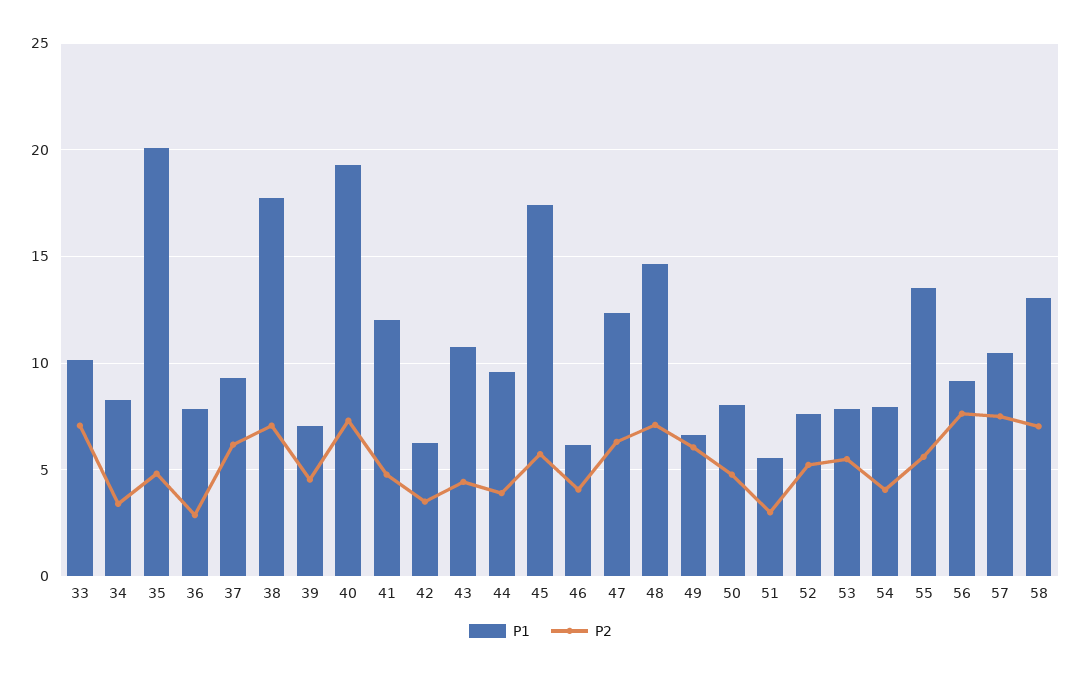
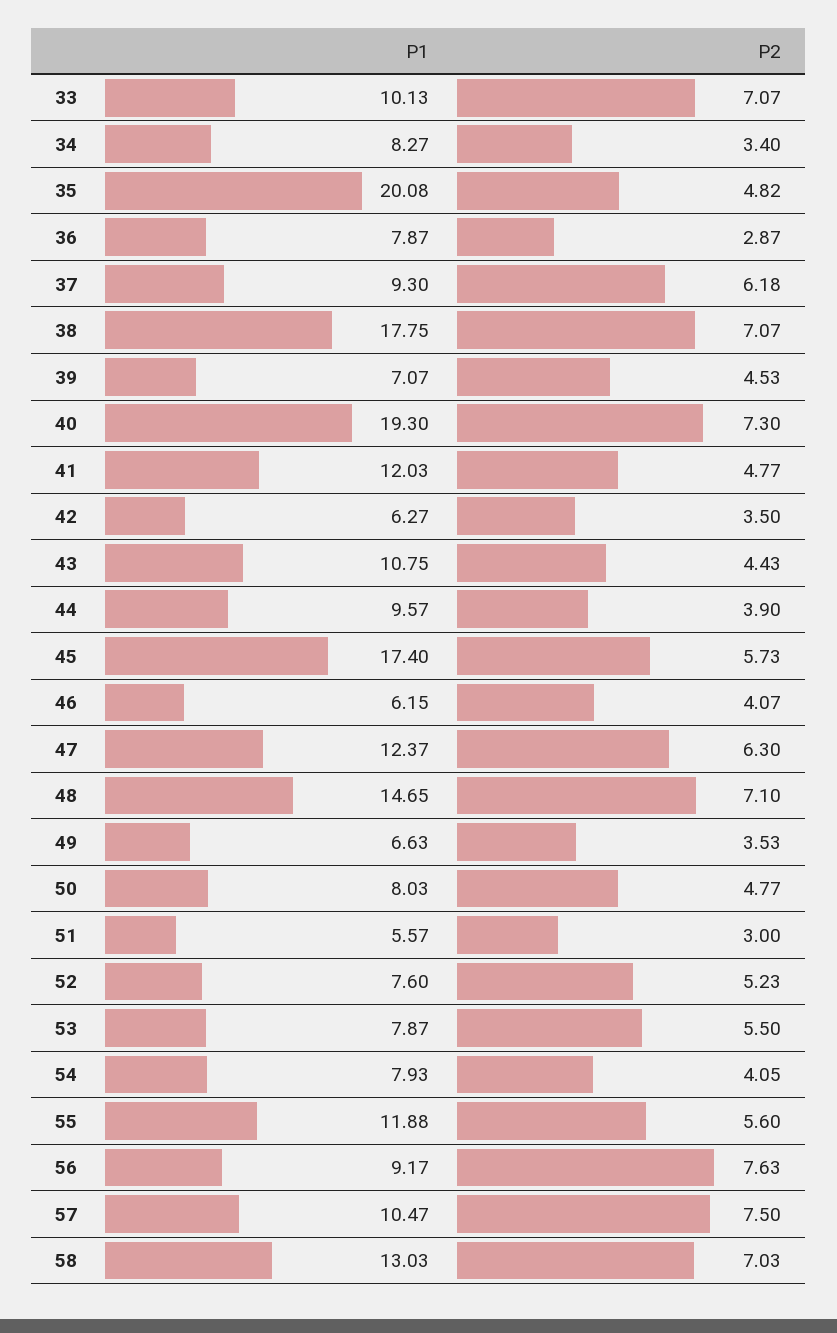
  {
    "P1": {
      "33": 10.13,
      "34": 8.27,
      "35": 20.08,
      "36": 7.87,
      "37": 9.3,
      "38": 17.75,
      "39": 7.07,
      "40": 19.3,
      "41": 12.03,
      "42": 6.27,
      "43": 10.75,
      "44": 9.57,
      "45": 17.4,
      "46": 6.15,
      "47": 12.37,
      "48": 14.65,
      "49": 6.63,
      "50": 8.03,
      "51": 5.57,
      "52": 7.6,
      "53": 7.87,
      "54": 7.93,
-     "55": 13.5,
+     "55": 11.88,
      "56": 9.17,
      "57": 10.47,
      "58": 13.03
    },
    "P2": {
      "33": 7.07,
      "34": 3.4,
      "35": 4.82,
      "36": 2.87,
      "37": 6.18,
      "38": 7.07,
      "39": 4.53,
      "40": 7.3,
      "41": 4.77,
      "42": 3.5,
      "43": 4.43,
      "44": 3.9,
      "45": 5.73,
      "46": 4.07,
      "47": 6.3,
      "48": 7.1,
-     "49": 6,
+     "49": 3.53,
      "50": 4.77,
      "51": 3,
      "52": 5.23,
      "53": 5.5,
      "54": 4.05,
      "55": 5.6,
      "56": 7.63,
      "57": 7.5,
      "58": 7.03
    }
  }

